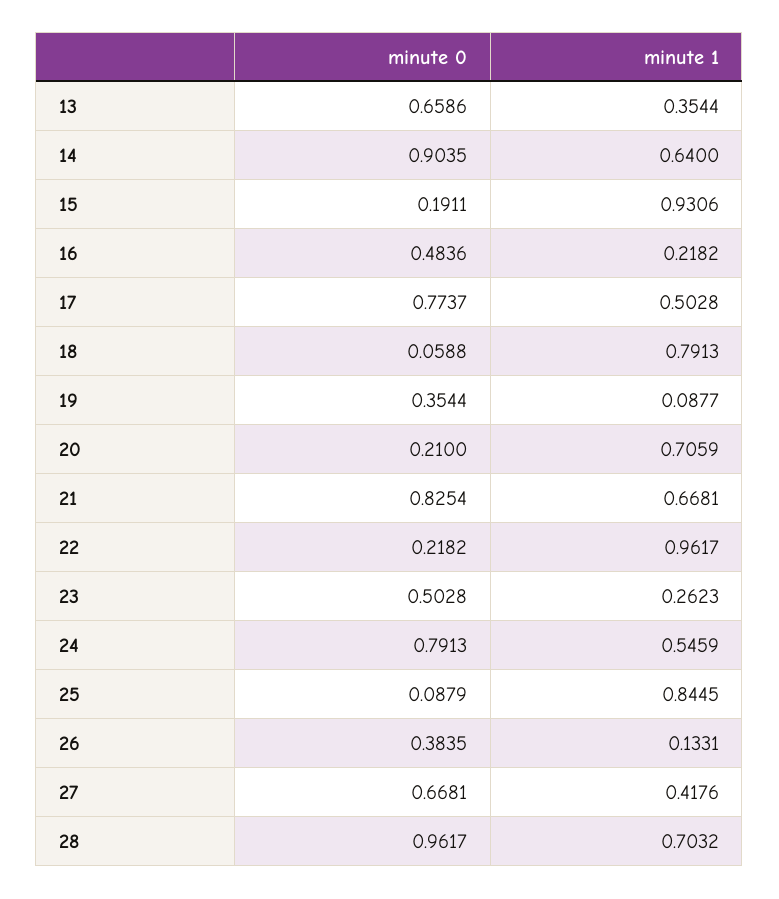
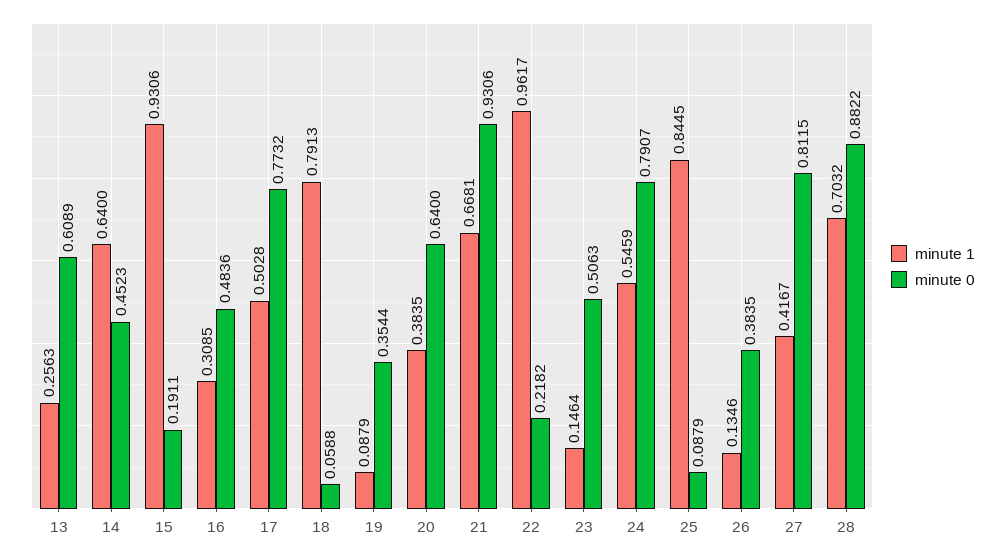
  {
    "minute 0": {
-     "13": 0.6586,
+     "13": 0.6089,
-     "14": 0.9035,
+     "14": 0.4523,
      "15": 0.1911,
      "16": 0.4836,
-     "17": 0.7737,
+     "17": 0.7732,
      "18": 0.0588,
      "19": 0.3544,
-     "20": 0.21,
+     "20": 0.64,
-     "21": 0.8254,
+     "21": 0.9306,
      "22": 0.2182,
-     "23": 0.5028,
+     "23": 0.5063,
-     "24": 0.7913,
+     "24": 0.7907,
      "25": 0.0879,
      "26": 0.3835,
-     "27": 0.6681,
+     "27": 0.8115,
-     "28": 0.9617
+     "28": 0.8822
    },
    "minute 1": {
-     "13": 0.3544,
+     "13": 0.2563,
      "14": 0.64,
      "15": 0.9306,
-     "16": 0.2182,
+     "16": 0.3085,
      "17": 0.5028,
      "18": 0.7913,
-     "19": 0.0877,
+     "19": 0.0879,
-     "20": 0.7059,
+     "20": 0.3835,
      "21": 0.6681,
      "22": 0.9617,
-     "23": 0.2623,
+     "23": 0.1464,
      "24": 0.5459,
      "25": 0.8445,
-     "26": 0.1331,
+     "26": 0.1346,
-     "27": 0.4176,
+     "27": 0.4167,
      "28": 0.7032
    }
  }

